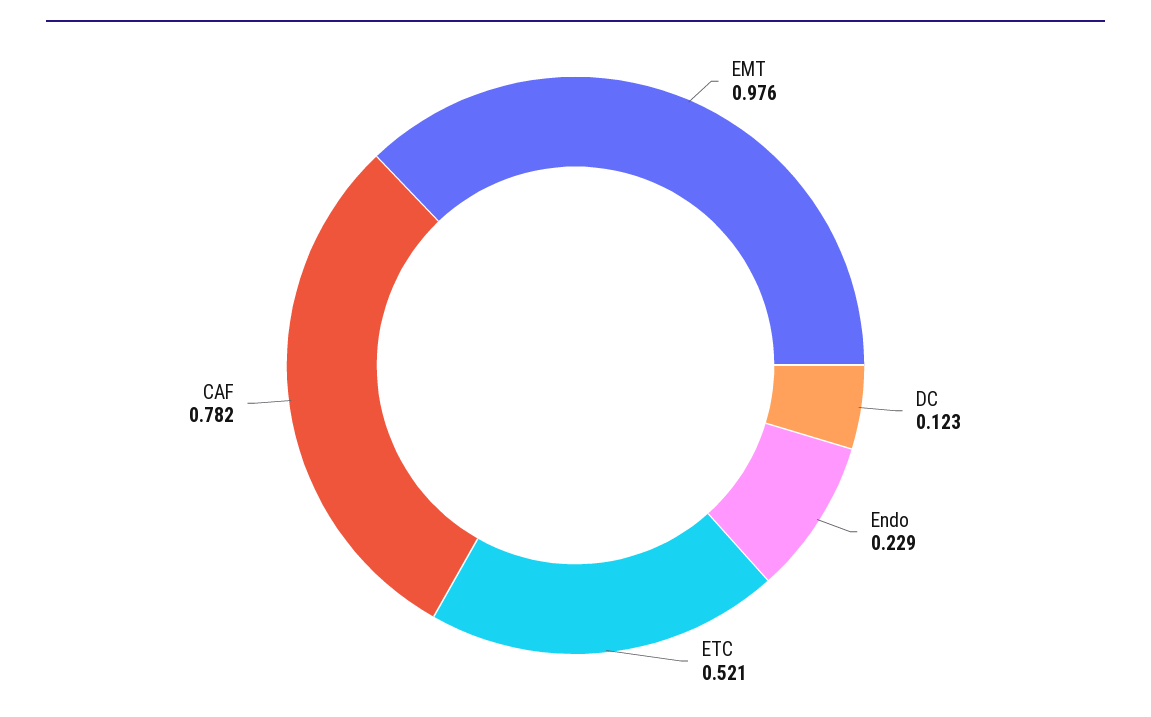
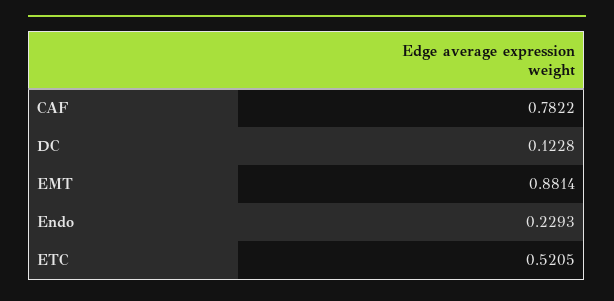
  {
-   "EMT": 0.976,
+   "EMT": 0.8814,
    "DC": 0.1228,
    "Endo": 0.2293,
    "ETC": 0.5205,
    "CAF": 0.7822
  }

